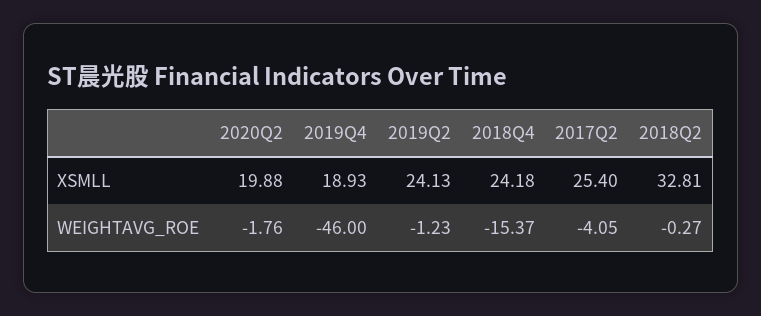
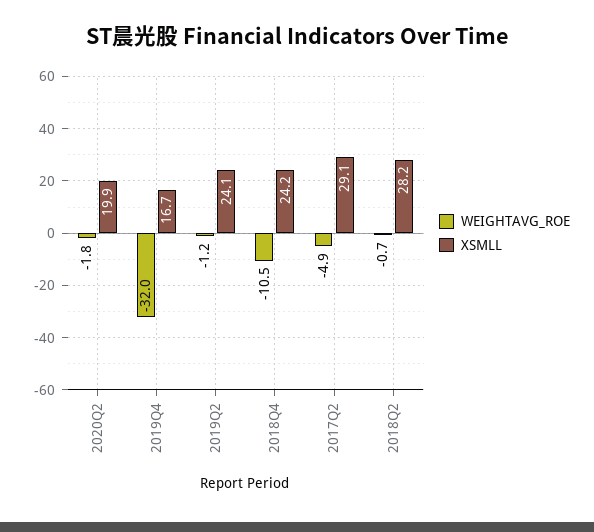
  {
    "XSMLL": {
      "2020Q2": 19.88,
-     "2019Q4": 18.93,
+     "2019Q4": 16.7,
      "2019Q2": 24.13,
      "2018Q4": 24.18,
-     "2017Q2": 25.4,
+     "2017Q2": 29.1,
-     "2018Q2": 32.81
+     "2018Q2": 28.2
    },
    "WEIGHTAVG_ROE": {
      "2020Q2": -1.76,
-     "2019Q4": -46,
+     "2019Q4": -32,
      "2019Q2": -1.23,
-     "2018Q4": -15.37,
+     "2018Q4": -10.5,
-     "2017Q2": -4.05,
+     "2017Q2": -4.9,
-     "2018Q2": -0.27
+     "2018Q2": -0.7
    }
  }

